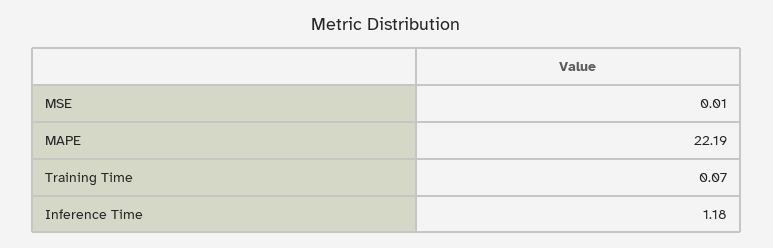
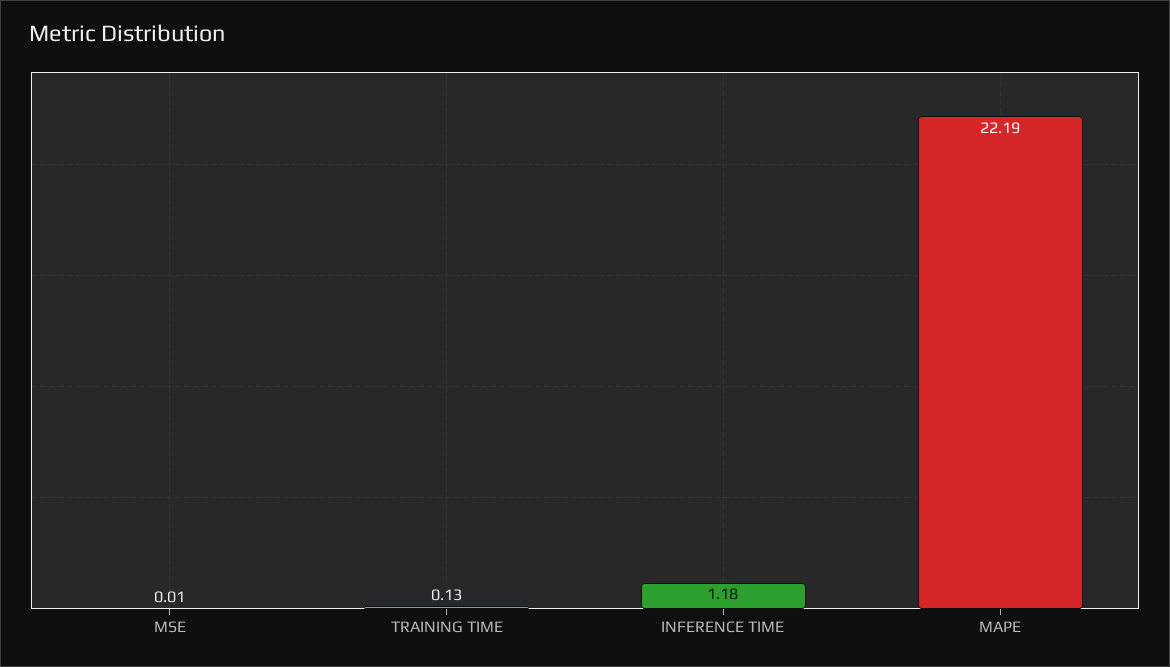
  {
    "MSE": 0.01,
    "MAPE": 22.19,
-   "Training Time": 0.07,
+   "Training Time": 0.13,
    "Inference Time": 1.18
  }

